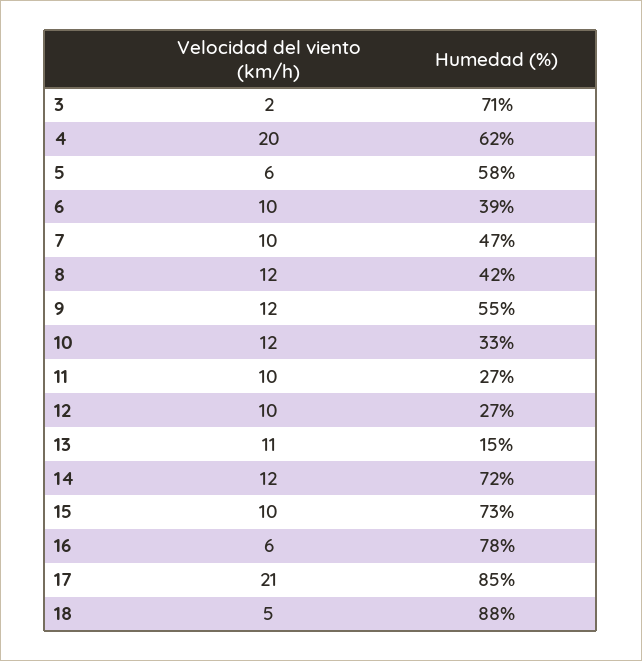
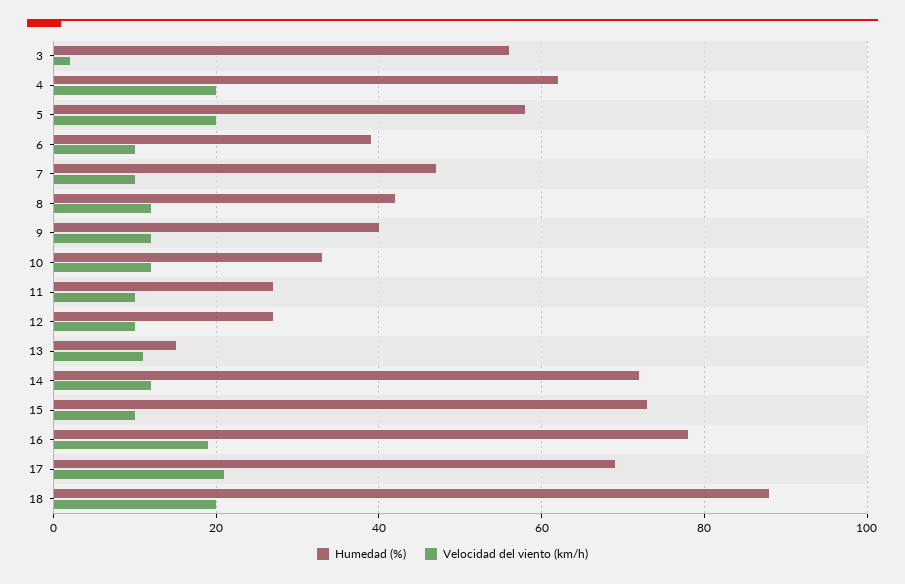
  {
    "Velocidad del viento (km/h)": {
      "3": 2,
      "4": 20,
-     "5": 6,
+     "5": 20,
      "6": 10,
      "7": 10,
      "8": 12,
      "9": 12,
      "10": 12,
      "11": 10,
      "12": 10,
      "13": 11,
      "14": 12,
      "15": 10,
-     "16": 6,
+     "16": 20,
      "17": 21,
-     "18": 5
+     "18": 20
    },
    "Humedad (%)": {
-     "3": 71,
+     "3": 55,
      "4": 62,
      "5": 58,
      "6": 39,
      "7": 47,
      "8": 42,
-     "9": 55,
+     "9": 40,
      "10": 33,
      "11": 27,
      "12": 27,
      "13": 15,
      "14": 72,
      "15": 73,
      "16": 78,
-     "17": 85,
+     "17": 70,
      "18": 88
    }
  }

